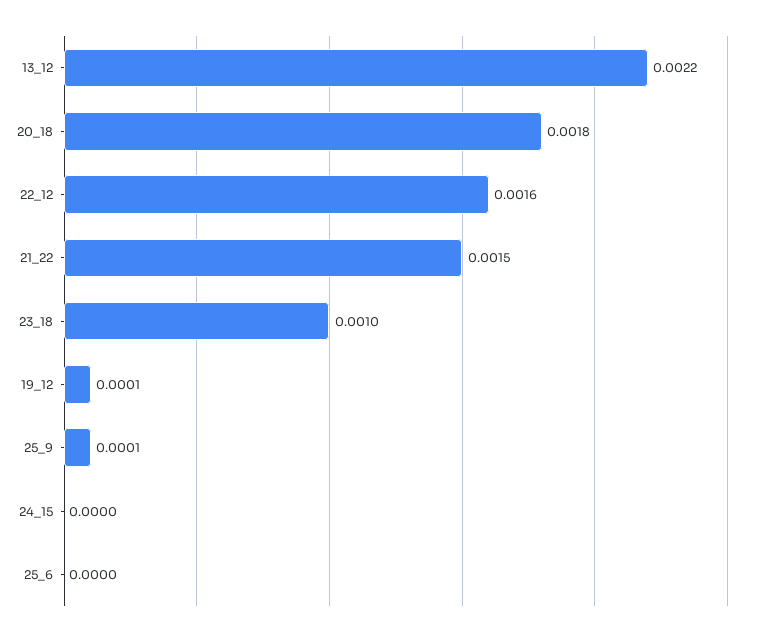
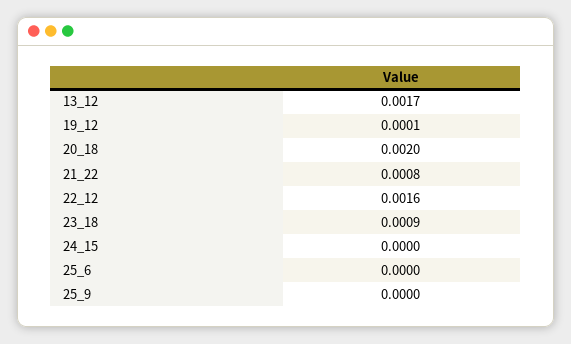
  {
-   "13_12": 0.0022,
+   "13_12": 0.0017,
-   "20_18": 0.0018,
+   "20_18": 0.002,
    "22_12": 0.0016,
-   "21_22": 0.0015,
+   "21_22": 0.0008,
-   "23_18": 0.001,
+   "23_18": 0.0009,
    "19_12": 0.0001,
-   "25_9": 0.0001,
+   "25_9": 0,
    "24_15": 0,
    "25_6": 0
  }

